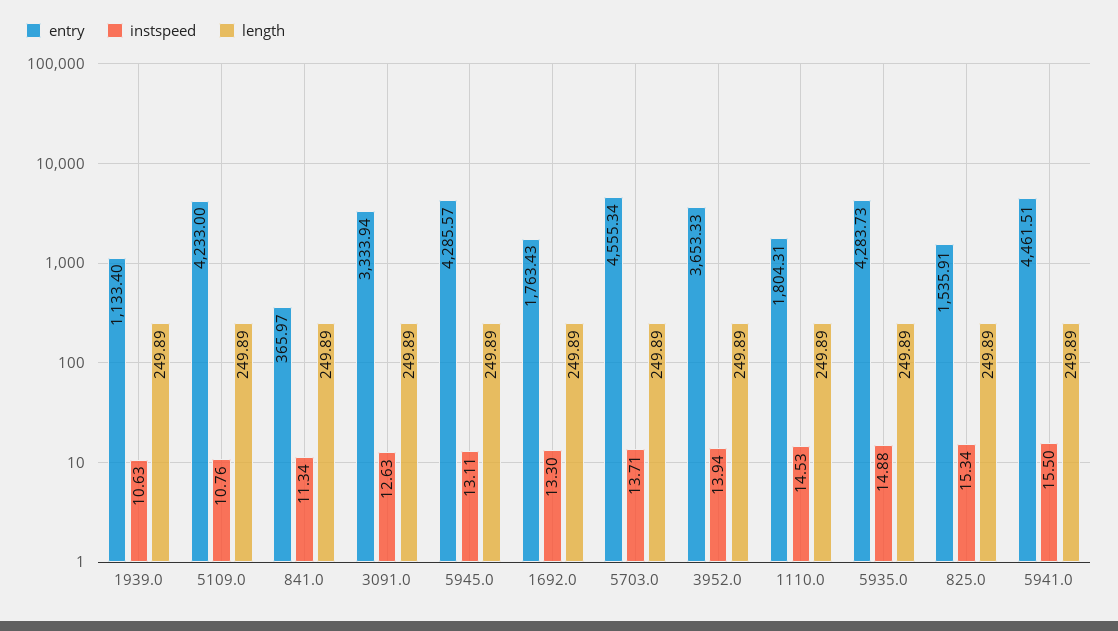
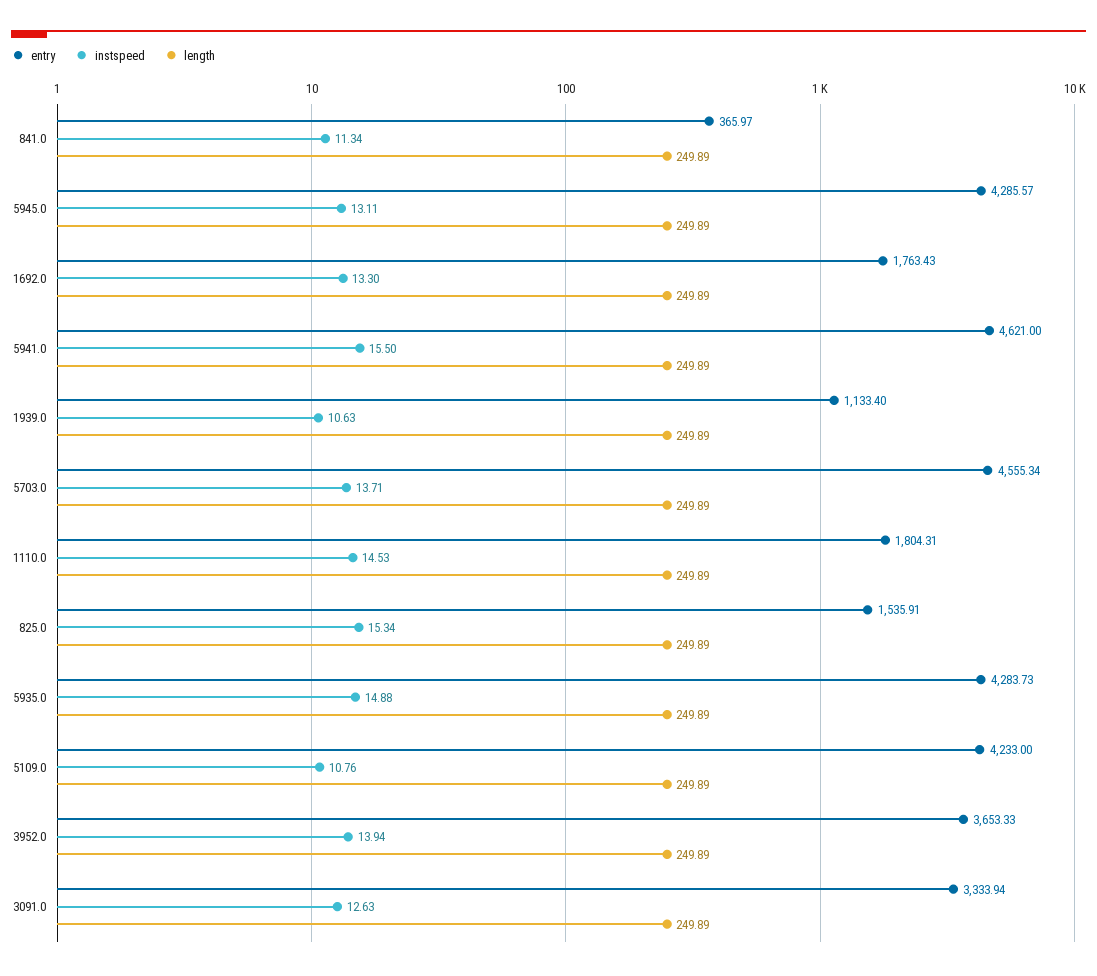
  {
    "entry": {
      "1939.0": 1133.4,
      "5109.0": 4233,
      "841.0": 365.97,
      "3091.0": 3333.94,
      "5945.0": 4285.57,
      "1692.0": 1763.43,
      "5703.0": 4555.34,
      "3952.0": 3653.33,
      "1110.0": 1804.31,
      "5935.0": 4283.73,
      "825.0": 1535.91,
-     "5941.0": 4461.51
+     "5941.0": 4621
    },
    "instspeed": {
      "1939.0": 10.63,
      "5109.0": 10.76,
      "841.0": 11.34,
      "3091.0": 12.63,
      "5945.0": 13.11,
      "1692.0": 13.3,
      "5703.0": 13.71,
      "3952.0": 13.94,
      "1110.0": 14.53,
      "5935.0": 14.88,
      "825.0": 15.34,
      "5941.0": 15.5
    },
    "length": {
      "1939.0": 249.89,
      "5109.0": 249.89,
      "841.0": 249.89,
      "3091.0": 249.89,
      "5945.0": 249.89,
      "1692.0": 249.89,
      "5703.0": 249.89,
      "3952.0": 249.89,
      "1110.0": 249.89,
      "5935.0": 249.89,
      "825.0": 249.89,
      "5941.0": 249.89
    }
  }

